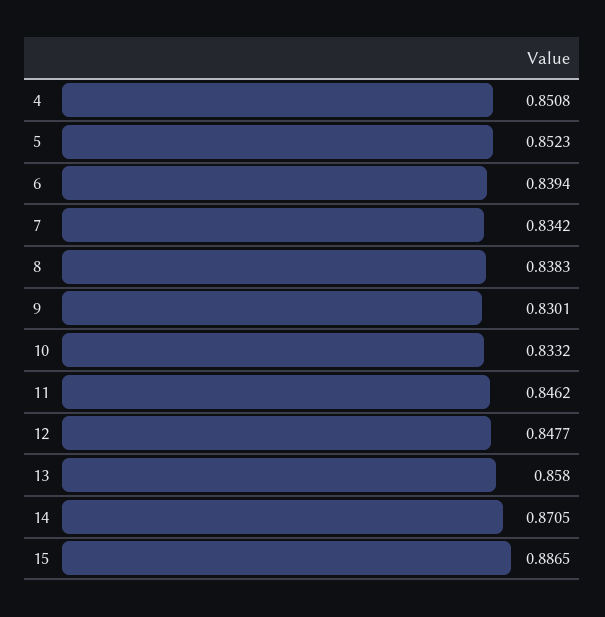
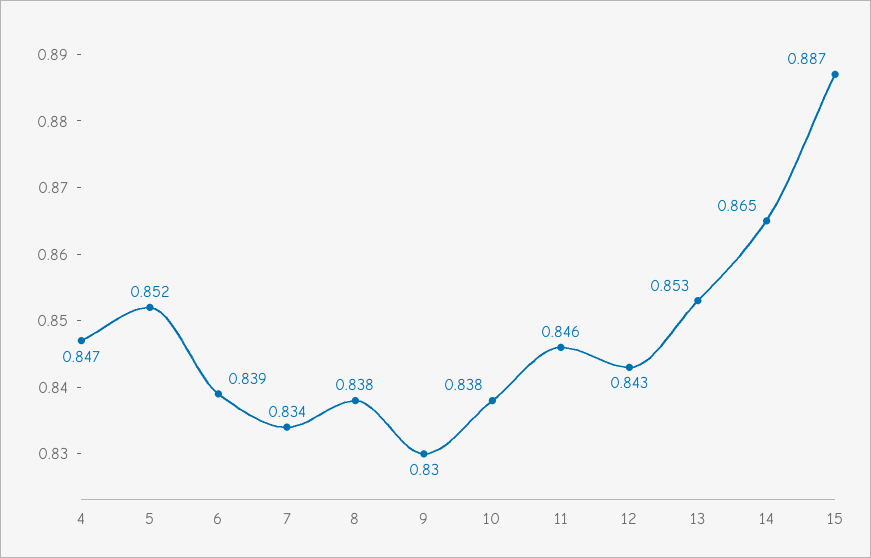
  {
-   "4": 0.8508,
+   "4": 0.847,
    "5": 0.8523,
    "6": 0.8394,
    "7": 0.8342,
    "8": 0.8383,
    "9": 0.8301,
-   "10": 0.8332,
+   "10": 0.838,
    "11": 0.8462,
-   "12": 0.8477,
+   "12": 0.843,
-   "13": 0.858,
+   "13": 0.853,
-   "14": 0.8705,
+   "14": 0.865,
    "15": 0.8865
  }

